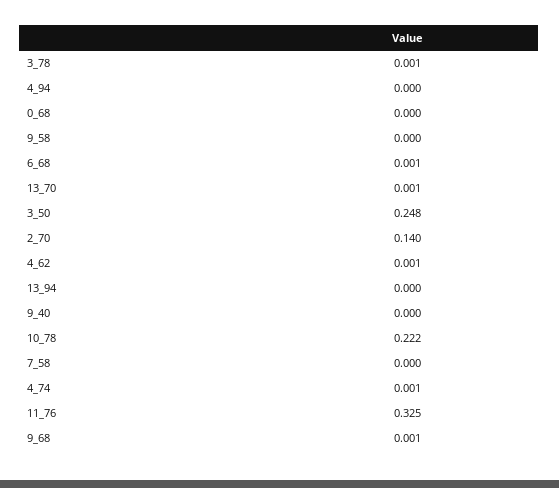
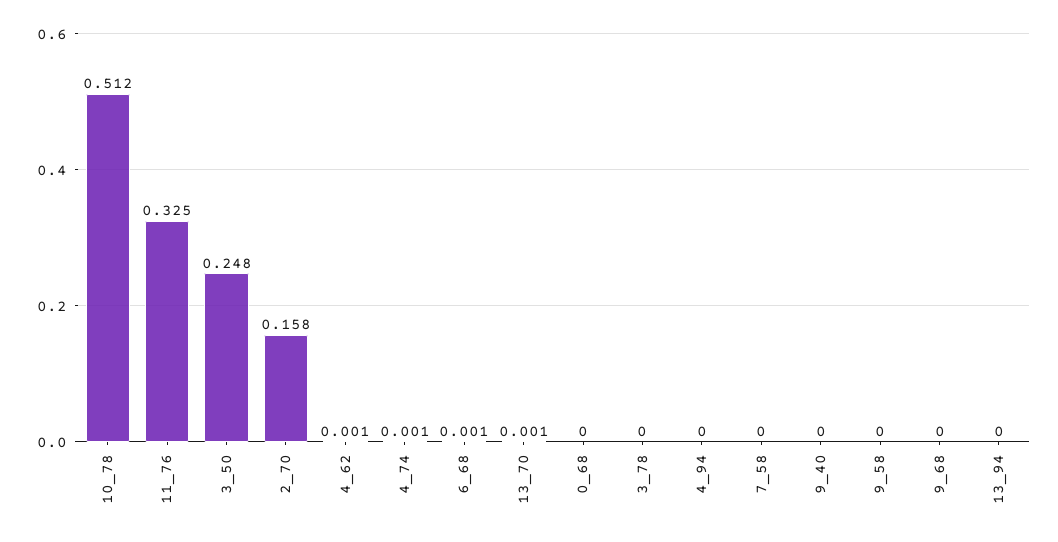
  {
-   "3_78": 0.001,
+   "3_78": 0,
    "4_94": 0,
    "0_68": 0,
    "9_58": 0,
    "6_68": 0.001,
    "13_70": 0.001,
    "3_50": 0.248,
-   "2_70": 0.14,
+   "2_70": 0.158,
    "4_62": 0.001,
    "13_94": 0,
    "9_40": 0,
-   "10_78": 0.222,
+   "10_78": 0.512,
    "7_58": 0,
    "4_74": 0.001,
    "11_76": 0.325,
-   "9_68": 0.001
+   "9_68": 0
  }

